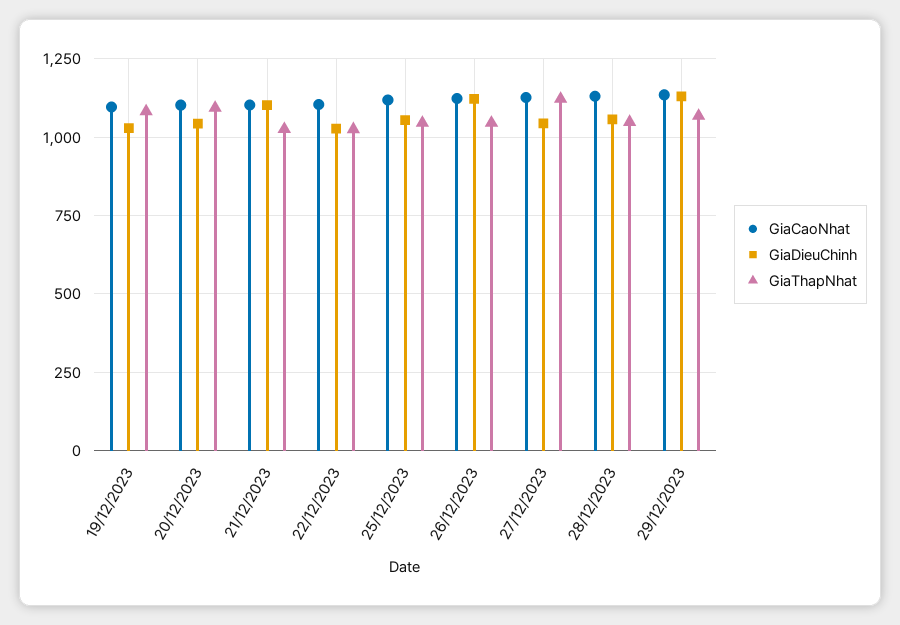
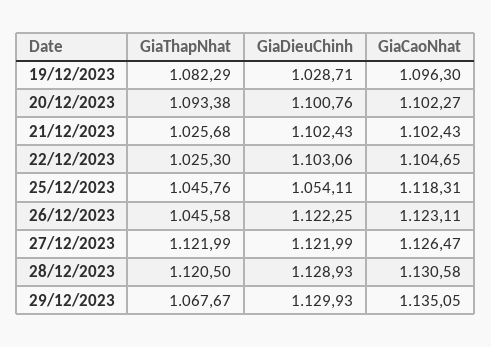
  {
    "GiaCaoNhat": {
      "19/12/2023": 1096.3,
      "20/12/2023": 1102.27,
      "21/12/2023": 1102.43,
      "22/12/2023": 1104.65,
      "25/12/2023": 1118.31,
      "26/12/2023": 1123.11,
      "27/12/2023": 1126.47,
      "28/12/2023": 1130.58,
      "29/12/2023": 1135.05
    },
    "GiaDieuChinh": {
      "19/12/2023": 1028.71,
-     "20/12/2023": 1050,
+     "20/12/2023": 1100.76,
      "21/12/2023": 1102.43,
-     "22/12/2023": 1025,
+     "22/12/2023": 1103.06,
      "25/12/2023": 1054.11,
      "26/12/2023": 1122.25,
-     "27/12/2023": 1050,
+     "27/12/2023": 1121.99,
-     "28/12/2023": 1050,
+     "28/12/2023": 1128.93,
      "29/12/2023": 1129.93
    },
    "GiaThapNhat": {
      "19/12/2023": 1082.29,
      "20/12/2023": 1093.38,
      "21/12/2023": 1025.68,
      "22/12/2023": 1025.3,
      "25/12/2023": 1045.76,
      "26/12/2023": 1045.58,
      "27/12/2023": 1121.99,
-     "28/12/2023": 1050,
+     "28/12/2023": 1120.5,
      "29/12/2023": 1067.67
    }
  }

